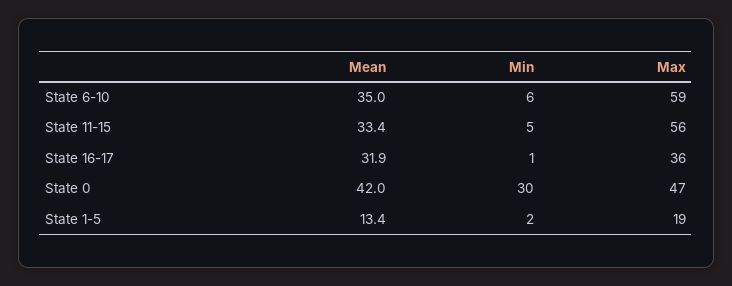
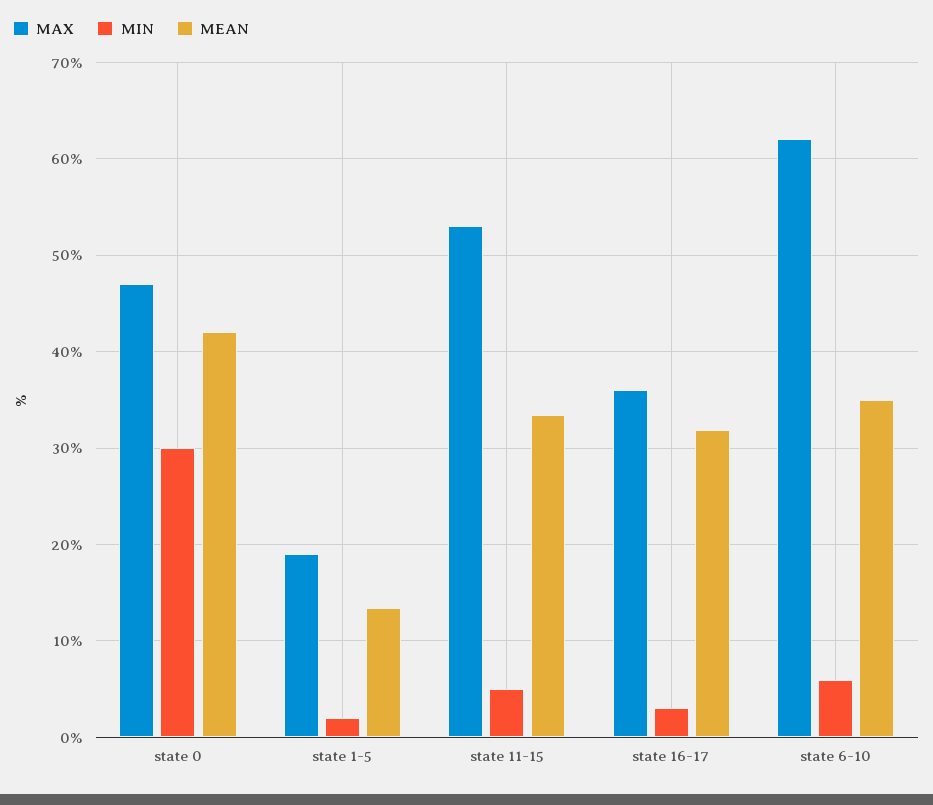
  {
    "Mean": {
      "State 6-10": 35,
      "State 11-15": 33.4,
      "State 16-17": 31.9,
      "State 0": 42,
      "State 1-5": 13.4
    },
    "Min": {
      "State 6-10": 6,
      "State 11-15": 5,
-     "State 16-17": 1,
+     "State 16-17": 3,
      "State 0": 30,
      "State 1-5": 2
    },
    "Max": {
-     "State 6-10": 59,
+     "State 6-10": 62,
-     "State 11-15": 56,
+     "State 11-15": 53,
      "State 16-17": 36,
      "State 0": 47,
      "State 1-5": 19
    }
  }

